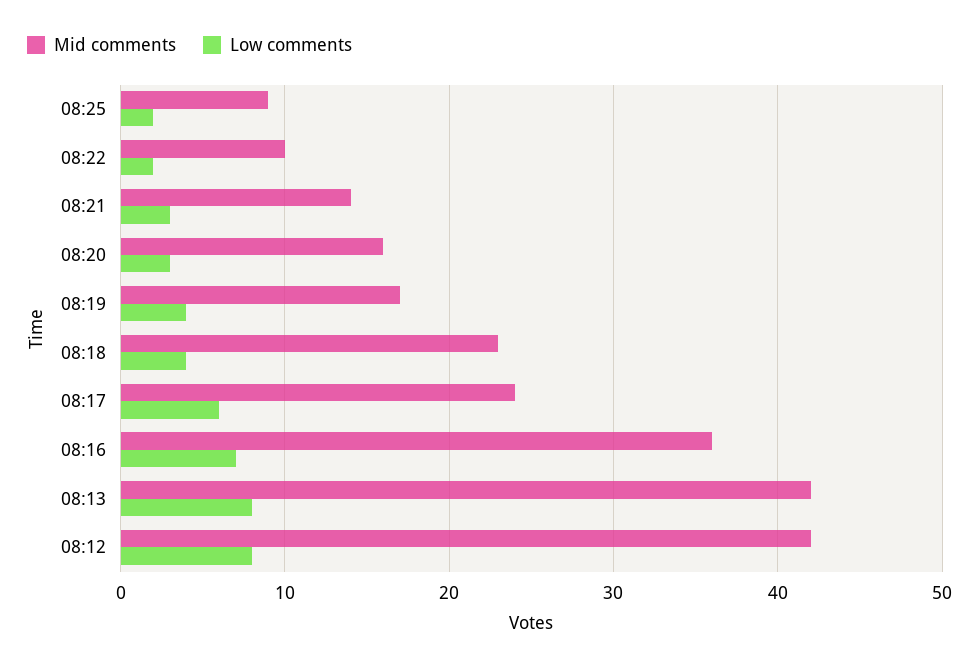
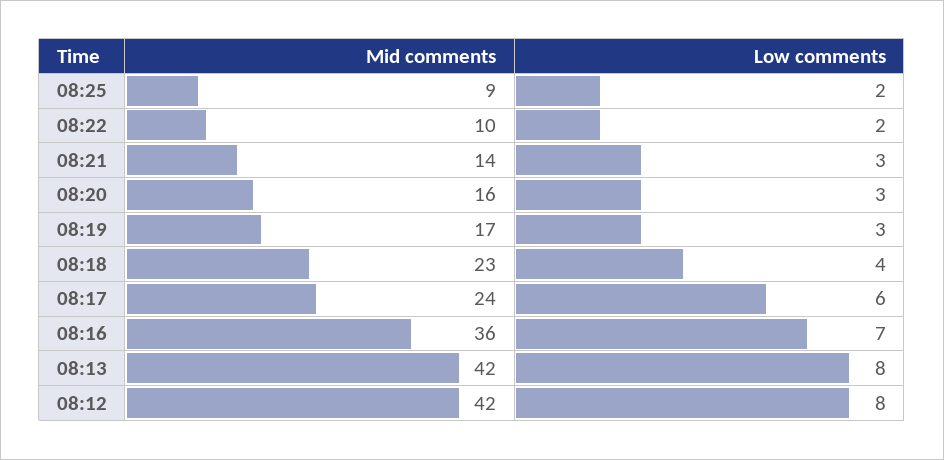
  {
    "Mid comments": {
      "08:25": 9,
      "08:22": 10,
      "08:21": 14,
      "08:20": 16,
      "08:19": 17,
      "08:18": 23,
      "08:17": 24,
      "08:16": 36,
      "08:13": 42,
      "08:12": 42
    },
    "Low comments": {
      "08:25": 2,
      "08:22": 2,
      "08:21": 3,
      "08:20": 3,
-     "08:19": 4,
+     "08:19": 3,
      "08:18": 4,
      "08:17": 6,
      "08:16": 7,
      "08:13": 8,
      "08:12": 8
    }
  }

